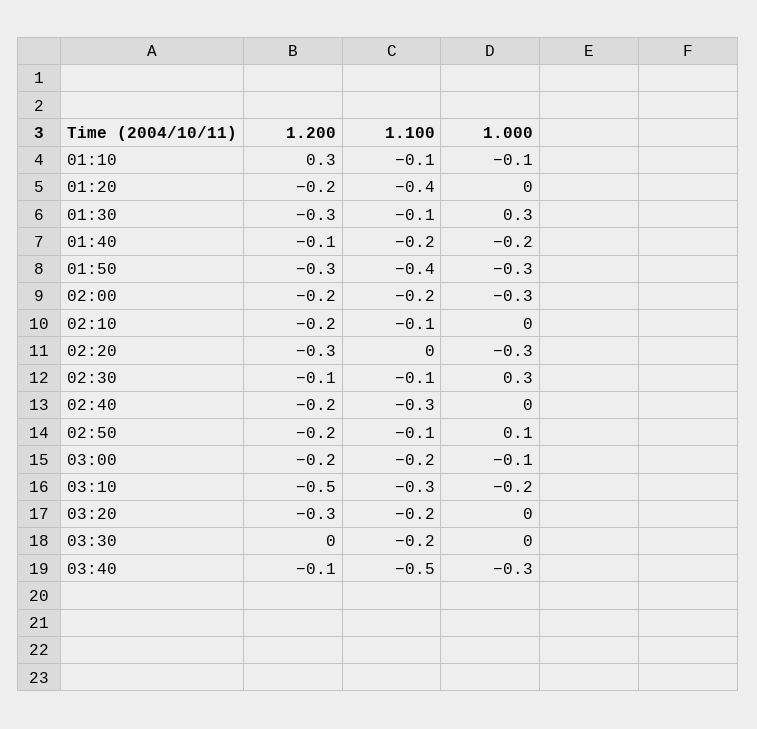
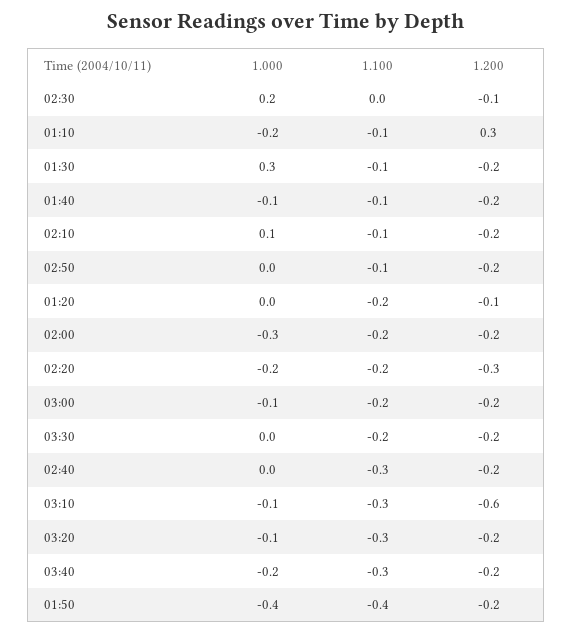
  {
    "1.200": {
      "01:10": 0.3,
-     "01:20": -0.2,
+     "01:20": -0.1,
-     "01:30": -0.3,
+     "01:30": -0.2,
-     "01:40": -0.1,
+     "01:40": -0.2,
-     "01:50": -0.3,
+     "01:50": -0.2,
      "02:00": -0.2,
      "02:10": -0.2,
      "02:20": -0.3,
      "02:30": -0.1,
      "02:40": -0.2,
      "02:50": -0.2,
      "03:00": -0.2,
-     "03:10": -0.5,
+     "03:10": -0.6,
-     "03:20": -0.3,
+     "03:20": -0.2,
-     "03:30": 0,
+     "03:30": -0.2,
-     "03:40": -0.1
+     "03:40": -0.2
    },
    "1.100": {
      "01:10": -0.1,
-     "01:20": -0.4,
+     "01:20": -0.2,
      "01:30": -0.1,
-     "01:40": -0.2,
+     "01:40": -0.1,
      "01:50": -0.4,
      "02:00": -0.2,
      "02:10": -0.1,
-     "02:20": 0,
+     "02:20": -0.2,
-     "02:30": -0.1,
+     "02:30": 0,
      "02:40": -0.3,
      "02:50": -0.1,
      "03:00": -0.2,
      "03:10": -0.3,
-     "03:20": -0.2,
+     "03:20": -0.3,
      "03:30": -0.2,
-     "03:40": -0.5
+     "03:40": -0.3
    },
    "1.000": {
-     "01:10": -0.1,
+     "01:10": -0.2,
      "01:20": 0,
      "01:30": 0.3,
-     "01:40": -0.2,
+     "01:40": -0.1,
-     "01:50": -0.3,
+     "01:50": -0.4,
      "02:00": -0.3,
-     "02:10": 0,
+     "02:10": 0.1,
-     "02:20": -0.3,
+     "02:20": -0.2,
-     "02:30": 0.3,
+     "02:30": 0.2,
      "02:40": 0,
-     "02:50": 0.1,
+     "02:50": 0,
      "03:00": -0.1,
-     "03:10": -0.2,
+     "03:10": -0.1,
-     "03:20": 0,
+     "03:20": -0.1,
      "03:30": 0,
-     "03:40": -0.3
+     "03:40": -0.2
    }
  }

